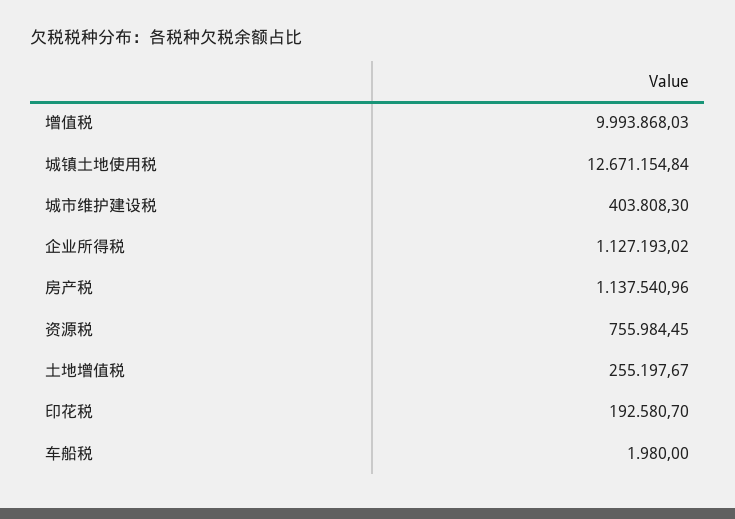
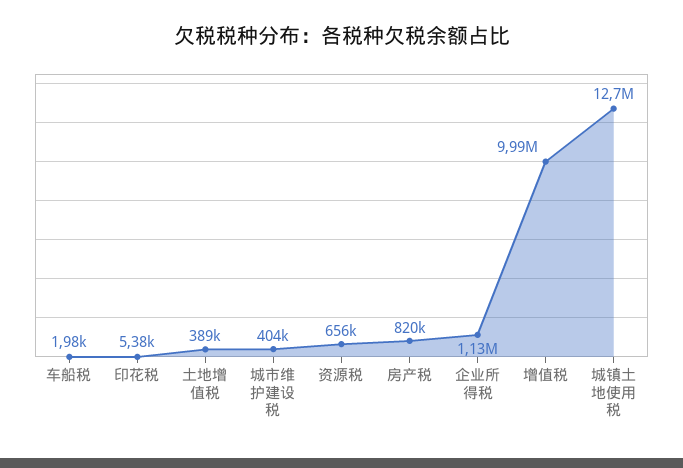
  {
    "增值税": 9993868.03,
    "城镇土地使用税": 12671154.84,
    "城市维护建设税": 403808.3,
    "企业所得税": 1127193.02,
-   "房产税": 1137540.96,
+   "房产税": 820000,
-   "资源税": 755984.45,
+   "资源税": 656000,
-   "土地增值税": 255197.67,
+   "土地增值税": 389000,
-   "印花税": 192580.7,
+   "印花税": 5380,
    "车船税": 1980
  }

